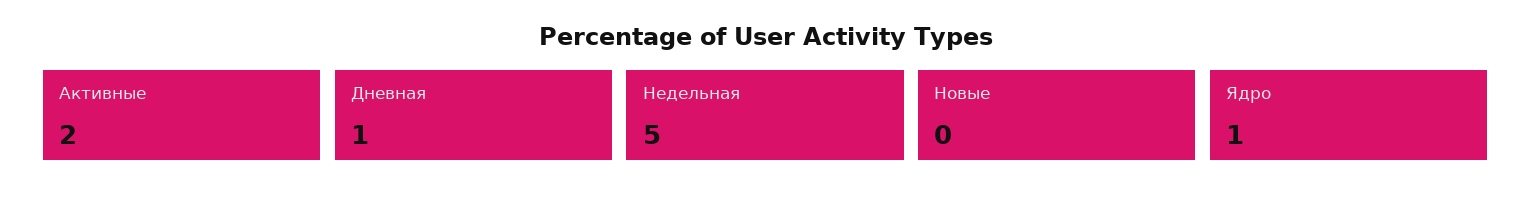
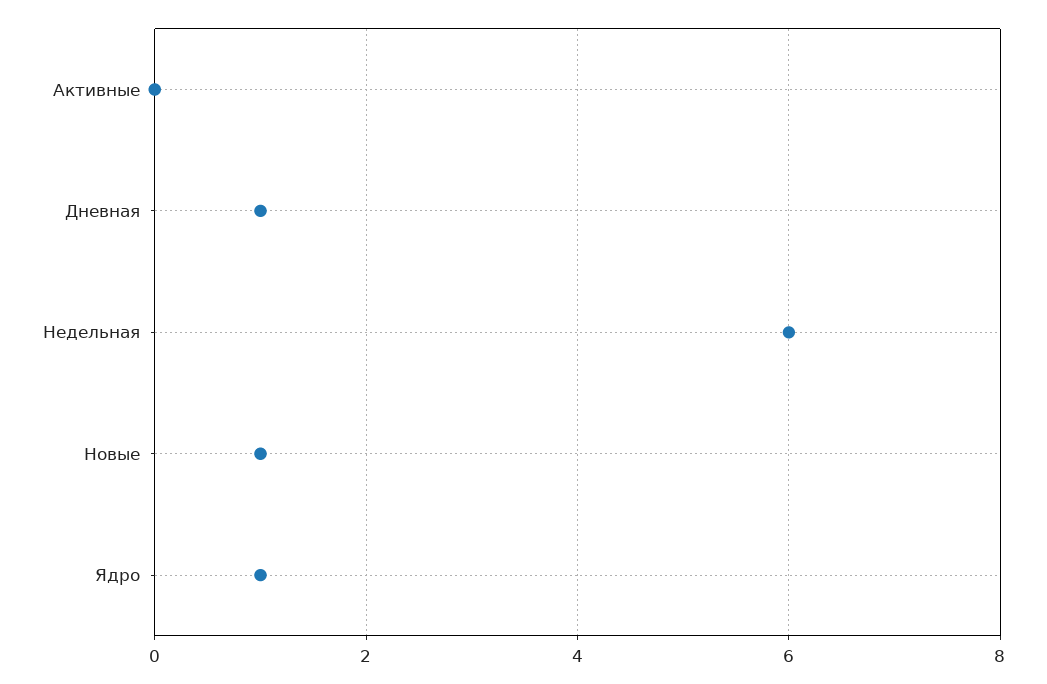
  {
-   "Активные": 2,
+   "Активные": 0,
    "Дневная": 1,
-   "Недельная": 5,
+   "Недельная": 6,
-   "Новые": 0,
+   "Новые": 1,
    "Ядро": 1
  }

